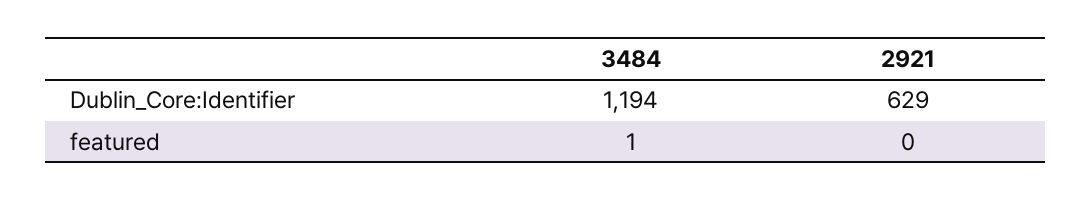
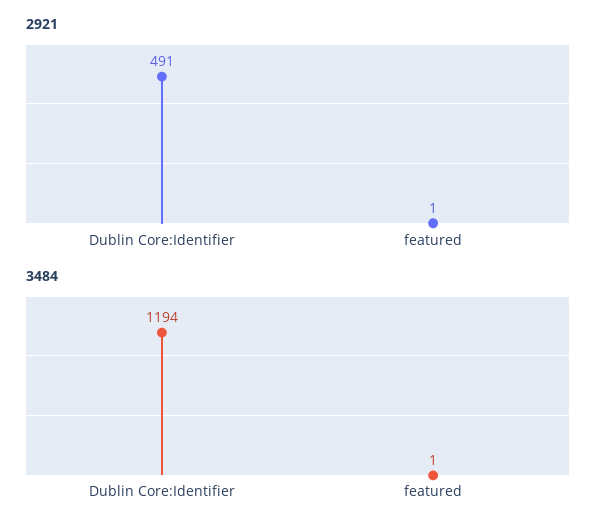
  {
    "3484": {
      "Dublin_Core:Identifier": 1194,
      "featured": 1
    },
    "2921": {
-     "Dublin_Core:Identifier": 629,
+     "Dublin_Core:Identifier": 491,
-     "featured": 0
+     "featured": 1
    }
  }

